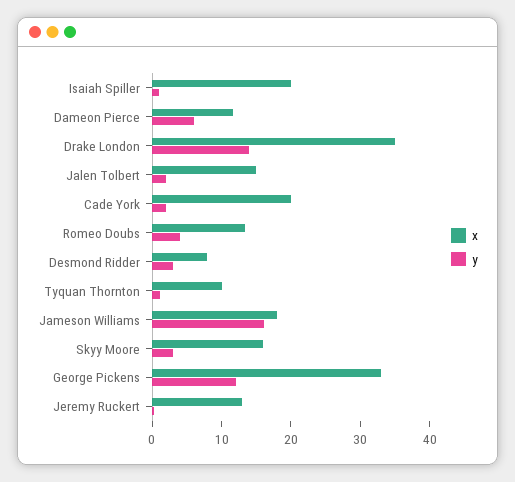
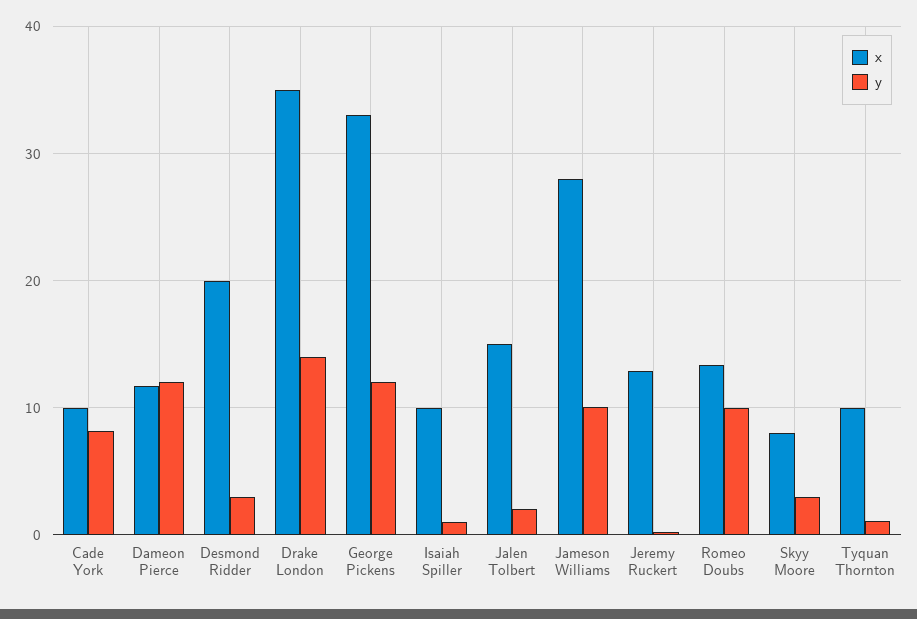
  {
    "x": {
-     "Isaiah Spiller": 20,
+     "Isaiah Spiller": 10,
      "Dameon Pierce": 12,
      "Drake London": 35,
      "Jalen Tolbert": 15,
-     "Cade York": 20,
+     "Cade York": 10,
      "Romeo Doubs": 13,
-     "Desmond Ridder": 8,
+     "Desmond Ridder": 20,
      "Tyquan Thornton": 10,
-     "Jameson Williams": 18,
+     "Jameson Williams": 28,
-     "Skyy Moore": 16,
+     "Skyy Moore": 8,
      "George Pickens": 33,
      "Jeremy Ruckert": 13
    },
    "y": {
      "Isaiah Spiller": 1,
-     "Dameon Pierce": 6,
+     "Dameon Pierce": 12,
      "Drake London": 14,
      "Jalen Tolbert": 2,
-     "Cade York": 2,
+     "Cade York": 8,
-     "Romeo Doubs": 4,
+     "Romeo Doubs": 10,
      "Desmond Ridder": 3,
      "Tyquan Thornton": 1,
-     "Jameson Williams": 16,
+     "Jameson Williams": 10,
      "Skyy Moore": 3,
      "George Pickens": 12,
      "Jeremy Ruckert": 0
    }
  }

